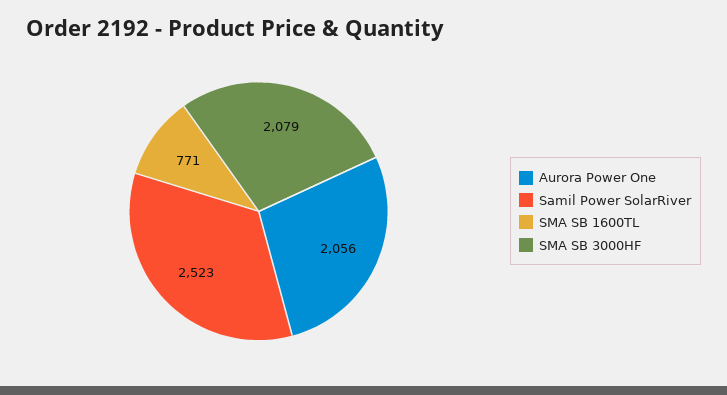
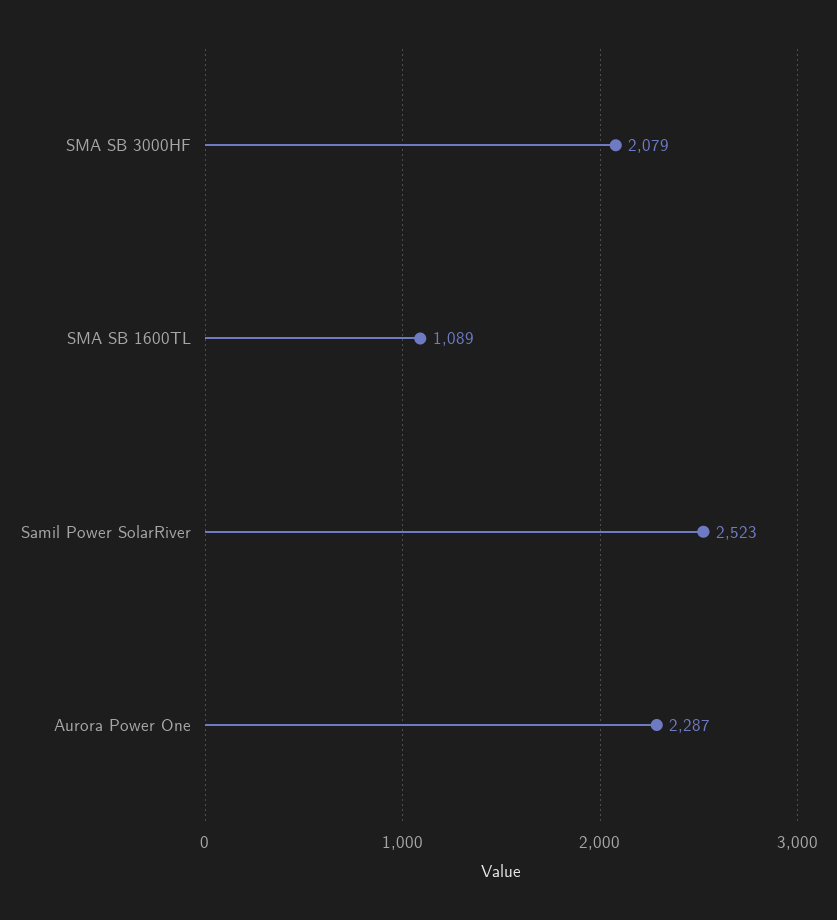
  {
-   "Aurora Power One": 2056,
+   "Aurora Power One": 2287,
    "Samil Power SolarRiver": 2523,
-   "SMA SB 1600TL": 771,
+   "SMA SB 1600TL": 1089,
    "SMA SB 3000HF": 2079
  }

